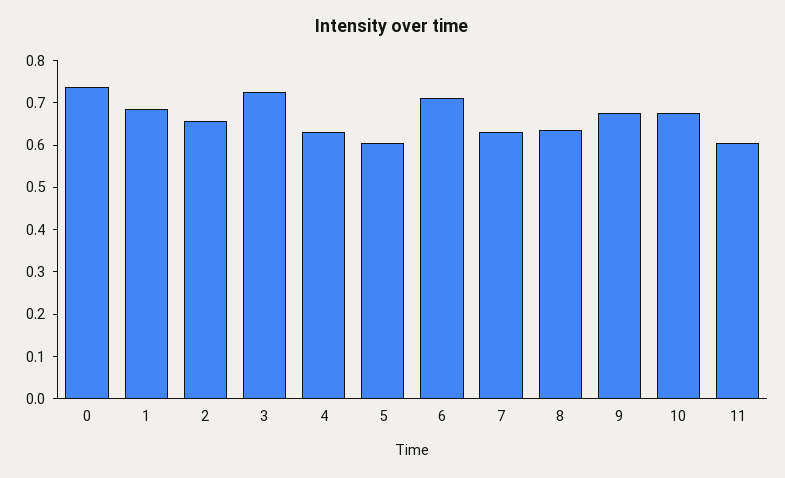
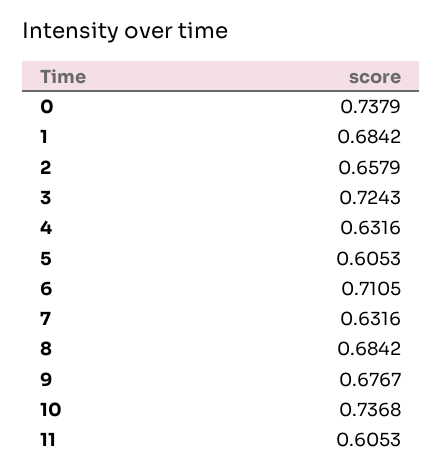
  {
    "0": 0.7379,
    "1": 0.6842,
    "2": 0.6579,
    "3": 0.7243,
    "4": 0.6316,
    "5": 0.6053,
    "6": 0.7105,
    "7": 0.6316,
-   "8": 0.64,
+   "8": 0.6842,
    "9": 0.6767,
-   "10": 0.68,
+   "10": 0.7368,
    "11": 0.6053
  }

